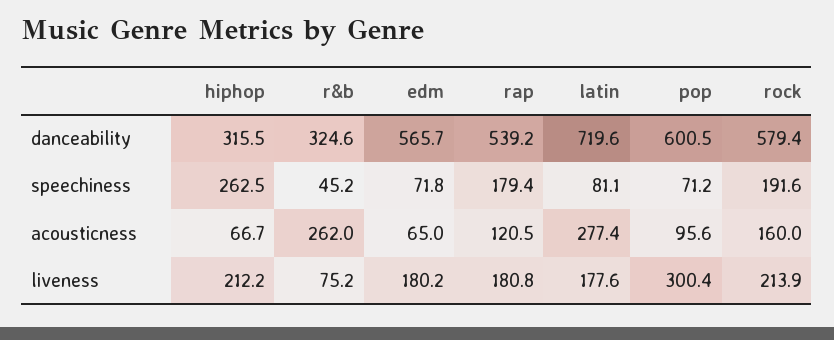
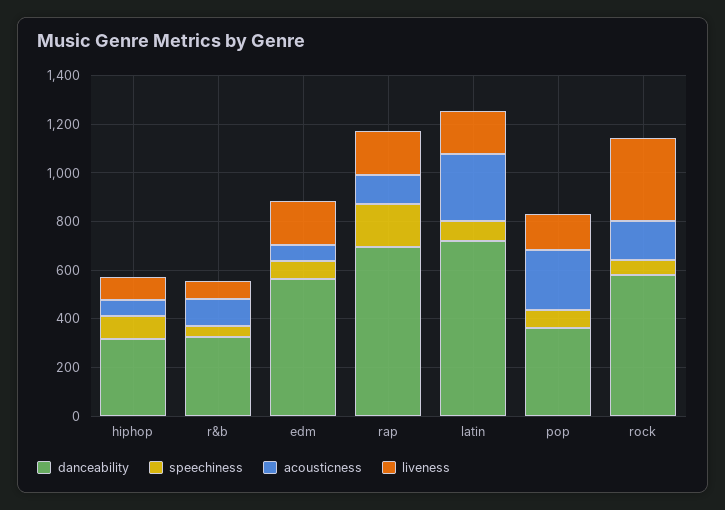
  {
    "danceability": {
      "hiphop": 315.5,
      "r&b": 324.6,
      "edm": 565.7,
-     "rap": 539.2,
+     "rap": 700,
      "latin": 719.6,
-     "pop": 600.5,
+     "pop": 350,
      "rock": 579.4
    },
    "speechiness": {
-     "hiphop": 262.5,
+     "hiphop": 100,
      "r&b": 45.2,
      "edm": 71.8,
      "rap": 179.4,
      "latin": 81.1,
      "pop": 71.2,
-     "rock": 191.6
+     "rock": 50
    },
    "acousticness": {
      "hiphop": 66.7,
-     "r&b": 262,
+     "r&b": 100,
      "edm": 65,
      "rap": 120.5,
      "latin": 277.4,
-     "pop": 95.6,
+     "pop": 250,
      "rock": 160
    },
    "liveness": {
-     "hiphop": 212.2,
+     "hiphop": 100,
      "r&b": 75.2,
      "edm": 180.2,
      "rap": 180.8,
      "latin": 177.6,
-     "pop": 300.4,
+     "pop": 150,
-     "rock": 213.9
+     "rock": 350
    }
  }

